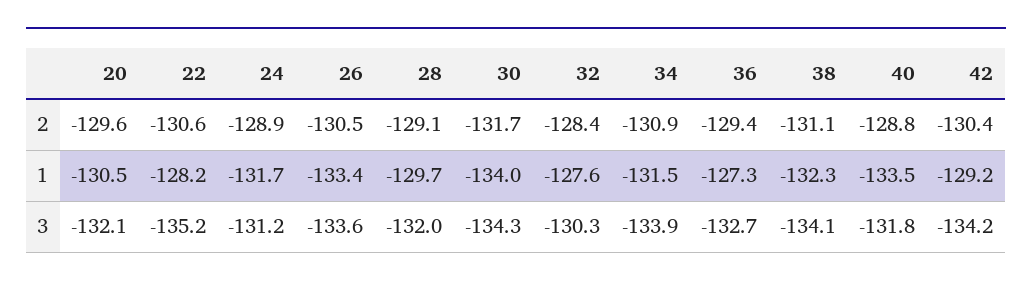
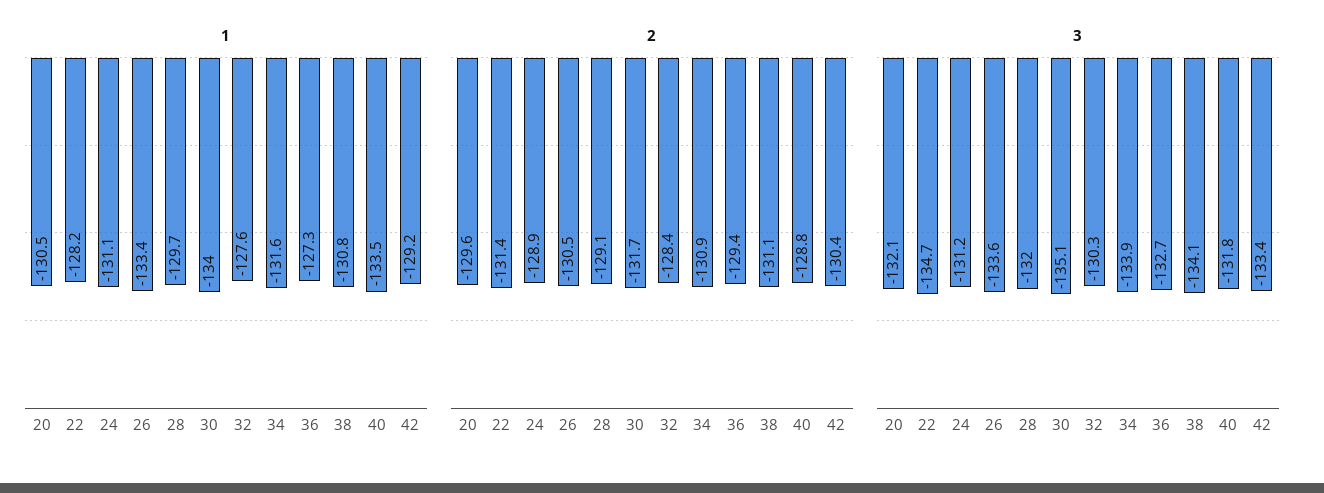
  {
    "2": {
      "20": -129.6,
-     "22": -130.6,
+     "22": -131.4,
      "24": -128.9,
      "26": -130.5,
      "28": -129.1,
      "30": -131.7,
      "32": -128.4,
      "34": -130.9,
      "36": -129.4,
      "38": -131.1,
      "40": -128.8,
      "42": -130.4
    },
    "1": {
      "20": -130.5,
      "22": -128.2,
-     "24": -131.7,
+     "24": -131.1,
      "26": -133.4,
      "28": -129.7,
      "30": -134,
      "32": -127.6,
-     "34": -131.5,
+     "34": -131.6,
      "36": -127.3,
-     "38": -132.3,
+     "38": -130.8,
      "40": -133.5,
      "42": -129.2
    },
    "3": {
      "20": -132.1,
-     "22": -135.2,
+     "22": -134.7,
      "24": -131.2,
      "26": -133.6,
      "28": -132,
-     "30": -134.3,
+     "30": -135.1,
      "32": -130.3,
      "34": -133.9,
      "36": -132.7,
      "38": -134.1,
      "40": -131.8,
-     "42": -134.2
+     "42": -133.4
    }
  }

